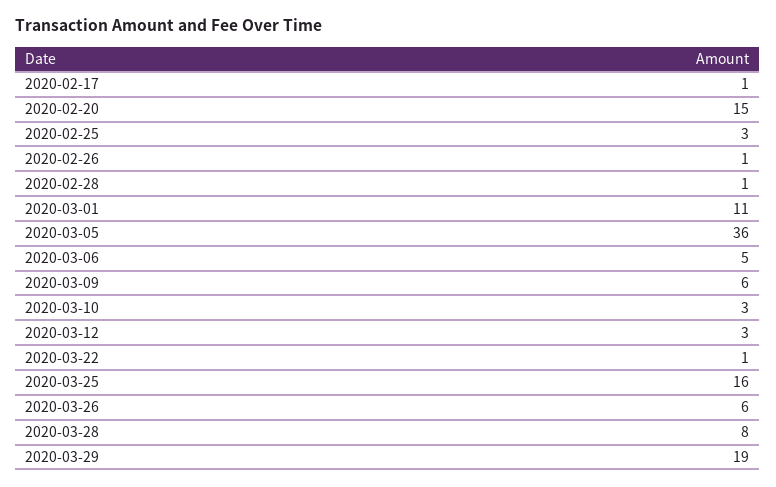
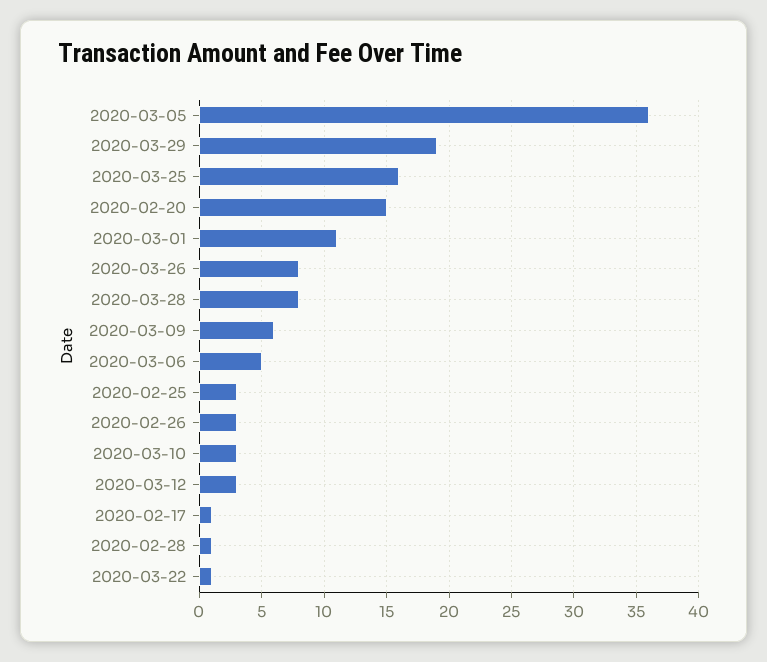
  {
    "2020-02-17": 1,
    "2020-02-20": 15,
    "2020-02-25": 3,
-   "2020-02-26": 1,
+   "2020-02-26": 3,
    "2020-02-28": 1,
    "2020-03-01": 11,
    "2020-03-05": 36,
    "2020-03-06": 5,
    "2020-03-09": 6,
    "2020-03-10": 3,
    "2020-03-12": 3,
    "2020-03-22": 1,
    "2020-03-25": 16,
-   "2020-03-26": 6,
+   "2020-03-26": 8,
    "2020-03-28": 8,
    "2020-03-29": 19
  }

